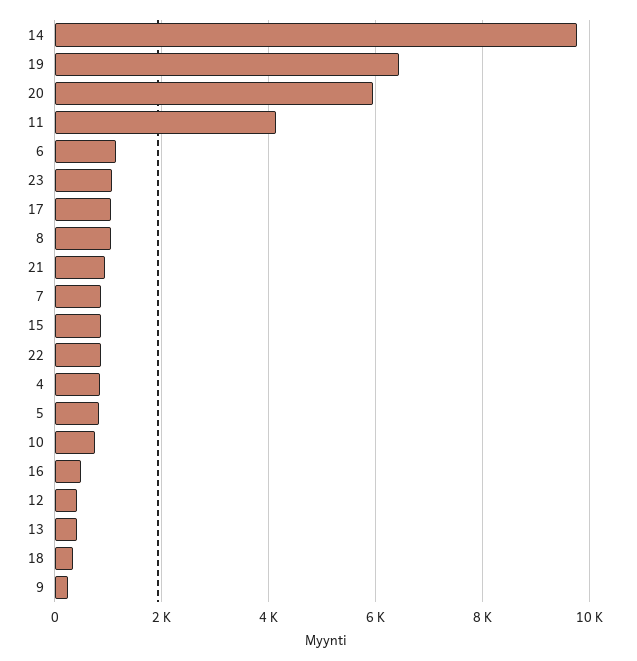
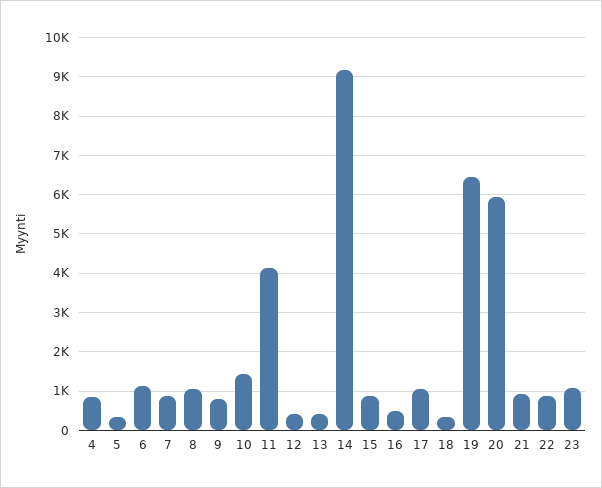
  {
-   "14": 9800,
+   "14": 9200,
    "19": 6400,
    "20": 6000,
    "11": 4200,
    "6": 1200,
    "23": 1000,
    "17": 1000,
    "8": 1000,
    "21": 1000,
    "7": 800,
    "15": 800,
    "22": 800,
    "4": 800,
-   "5": 800,
+   "5": 400,
-   "10": 800,
+   "10": 1400,
    "16": 400,
    "12": 400,
    "13": 400,
    "18": 400,
-   "9": 200
+   "9": 800
  }

